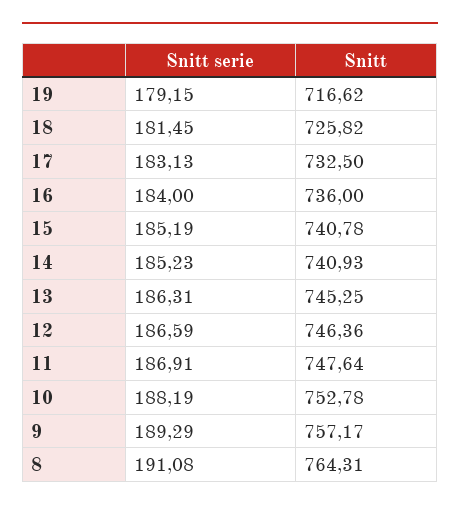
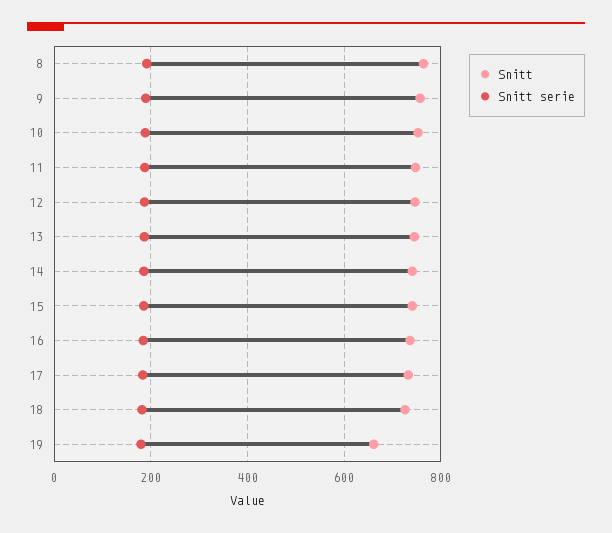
  {
    "Snitt serie": {
      "19": 179.15,
      "18": 181.45,
      "17": 183.13,
      "16": 184,
      "15": 185.19,
      "14": 185.23,
      "13": 186.31,
      "12": 186.59,
      "11": 186.91,
      "10": 188.19,
      "9": 189.29,
      "8": 191.08
    },
    "Snitt": {
-     "19": 716.62,
+     "19": 660,
      "18": 725.82,
      "17": 732.5,
      "16": 736,
      "15": 740.78,
      "14": 740.93,
      "13": 745.25,
      "12": 746.36,
      "11": 747.64,
      "10": 752.78,
      "9": 757.17,
      "8": 764.31
    }
  }

